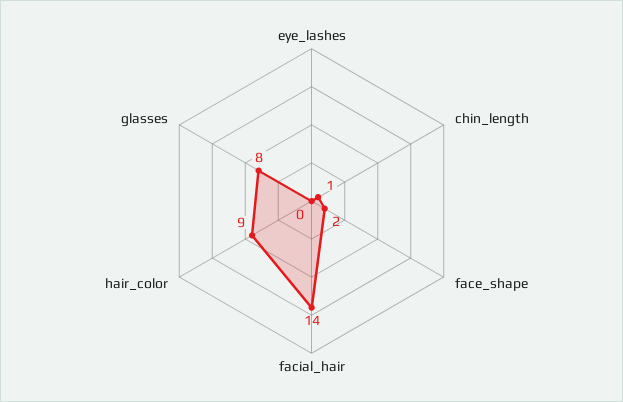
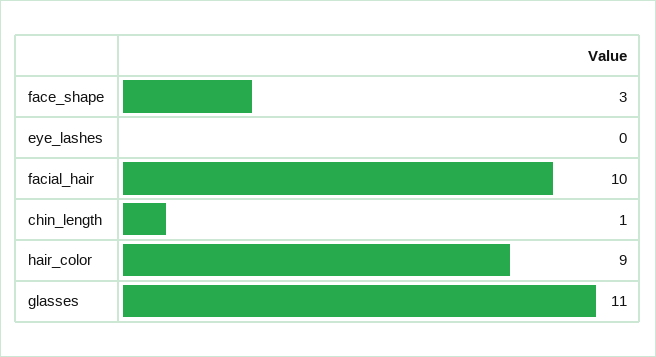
  {
    "eye_lashes": 0,
    "chin_length": 1,
-   "face_shape": 2,
+   "face_shape": 3,
-   "facial_hair": 14,
+   "facial_hair": 10,
    "hair_color": 9,
-   "glasses": 8
+   "glasses": 11
  }

